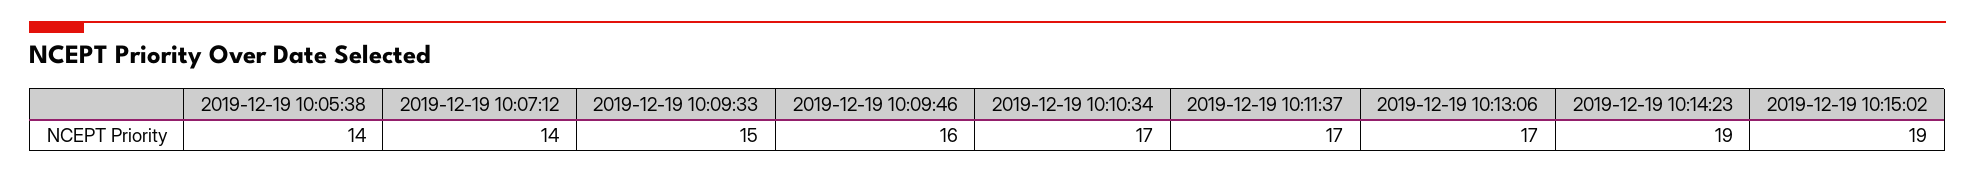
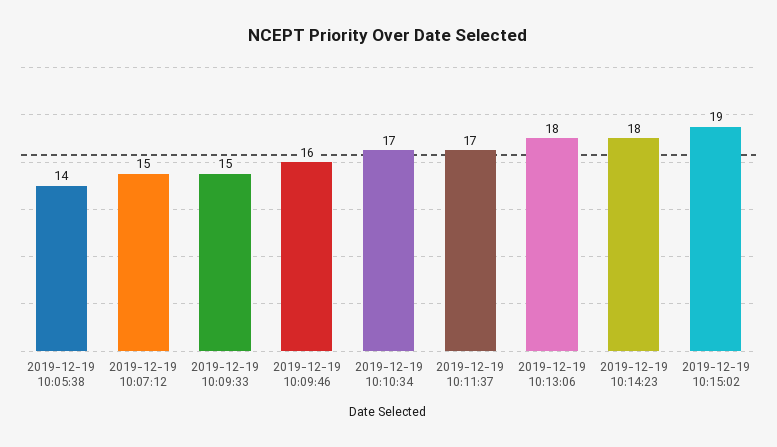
  {
    "2019-12-19 10:05:38": 14,
-   "2019-12-19 10:07:12": 14,
+   "2019-12-19 10:07:12": 15,
    "2019-12-19 10:09:33": 15,
    "2019-12-19 10:09:46": 16,
    "2019-12-19 10:10:34": 17,
    "2019-12-19 10:11:37": 17,
-   "2019-12-19 10:13:06": 17,
+   "2019-12-19 10:13:06": 18,
-   "2019-12-19 10:14:23": 19,
+   "2019-12-19 10:14:23": 18,
    "2019-12-19 10:15:02": 19
  }

